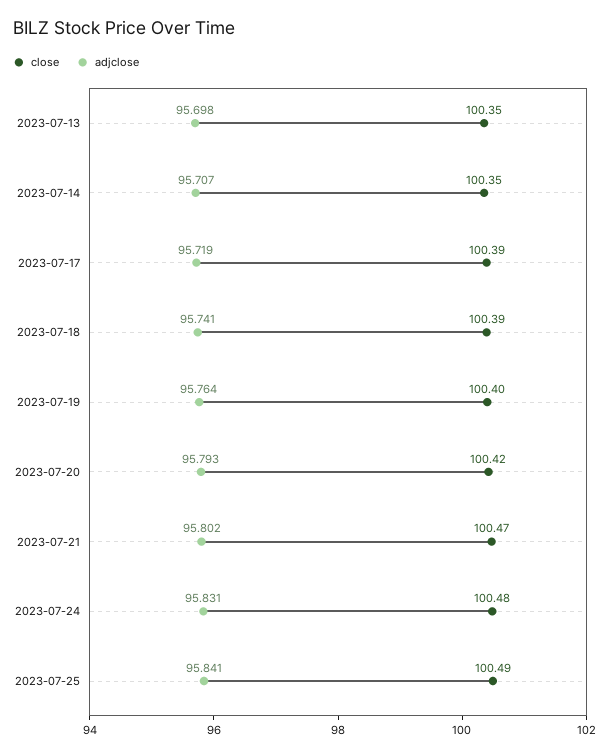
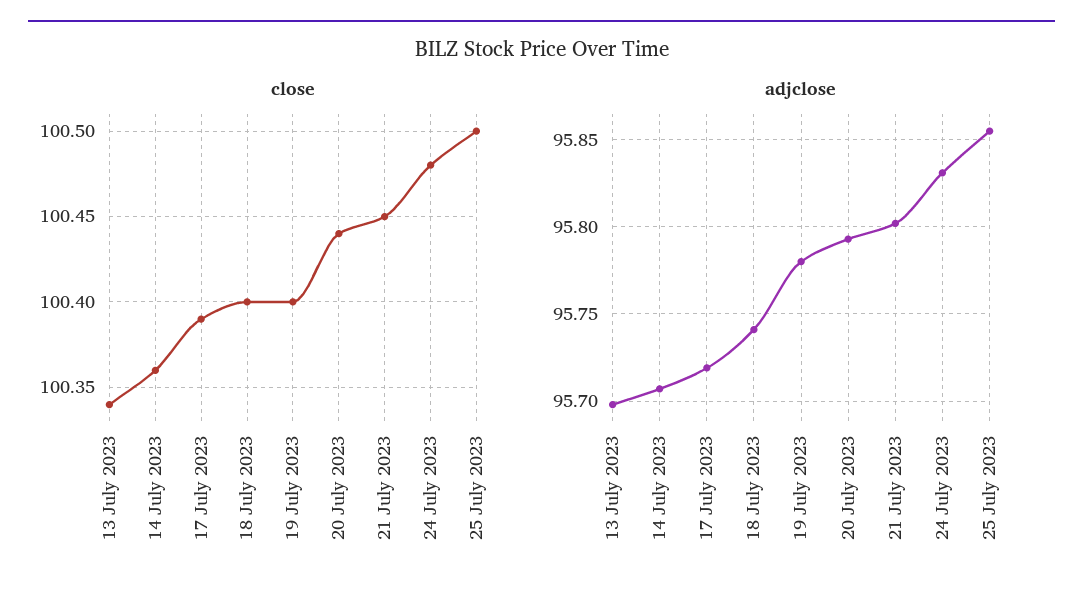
  {
    "close": {
-     "2023-07-13": 100.35,
+     "2023-07-13": 100.34,
-     "2023-07-14": 100.35,
+     "2023-07-14": 100.36,
      "2023-07-17": 100.39,
-     "2023-07-18": 100.39,
+     "2023-07-18": 100.4,
      "2023-07-19": 100.4,
-     "2023-07-20": 100.42,
+     "2023-07-20": 100.44,
-     "2023-07-21": 100.47,
+     "2023-07-21": 100.45,
      "2023-07-24": 100.48,
-     "2023-07-25": 100.49
+     "2023-07-25": 100.5
    },
    "adjclose": {
      "2023-07-13": 95.698,
      "2023-07-14": 95.707,
      "2023-07-17": 95.719,
      "2023-07-18": 95.741,
-     "2023-07-19": 95.764,
+     "2023-07-19": 95.78,
      "2023-07-20": 95.793,
      "2023-07-21": 95.802,
      "2023-07-24": 95.831,
-     "2023-07-25": 95.841
+     "2023-07-25": 95.855
    }
  }

